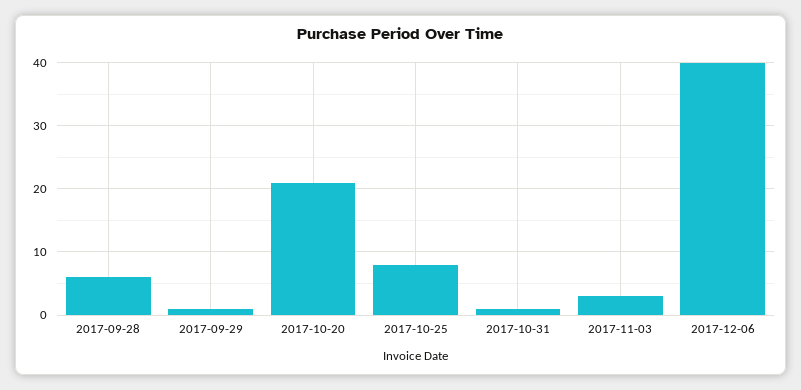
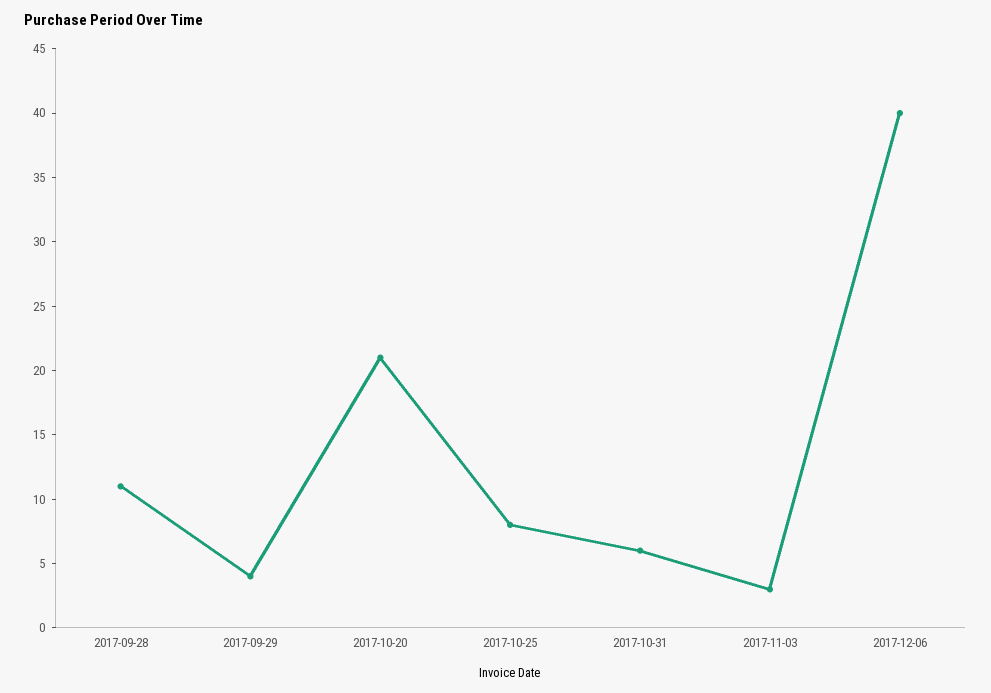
  {
-   "2017-09-28": 6,
+   "2017-09-28": 11,
-   "2017-09-29": 1,
+   "2017-09-29": 4,
    "2017-10-20": 21,
    "2017-10-25": 8,
-   "2017-10-31": 1,
+   "2017-10-31": 6,
    "2017-11-03": 3,
    "2017-12-06": 40
  }

